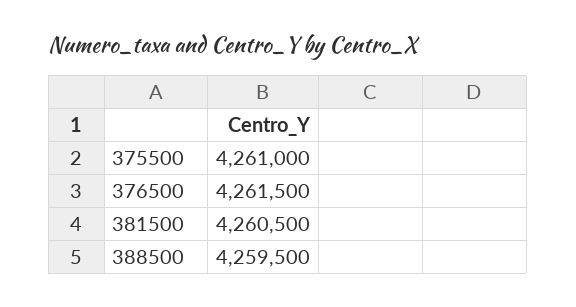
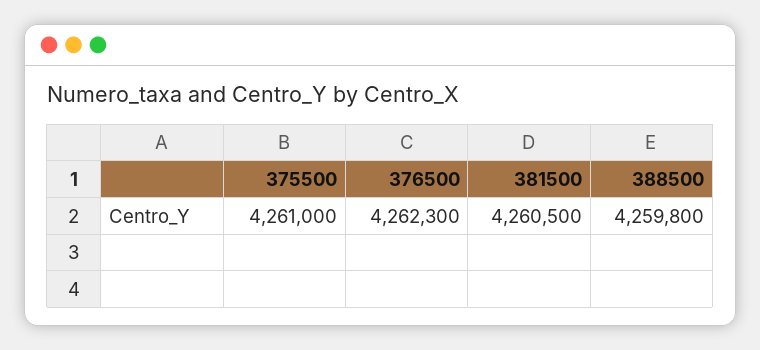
  {
    "375500": 4261000,
-   "376500": 4261500,
+   "376500": 4262300,
    "381500": 4260500,
-   "388500": 4259500
+   "388500": 4259800
  }

